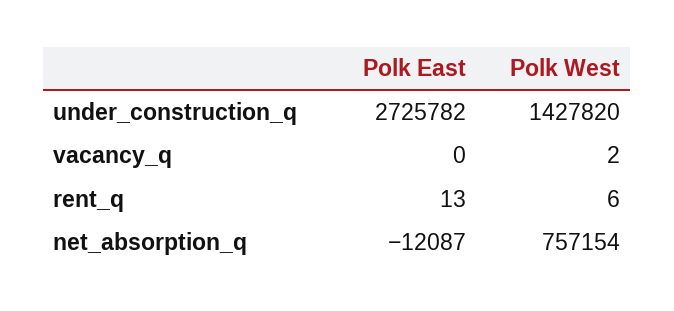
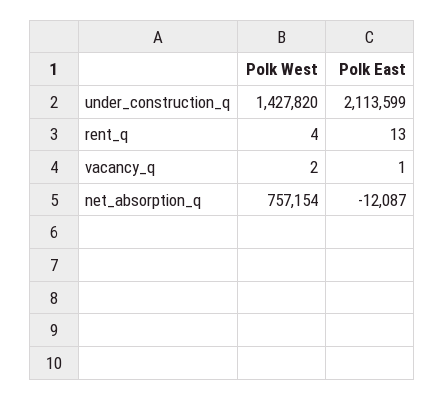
  {
    "Polk East": {
-     "under_construction_q": 2725782,
+     "under_construction_q": 2113599,
-     "vacancy_q": 0,
+     "vacancy_q": 1,
      "rent_q": 13,
      "net_absorption_q": -12087
    },
    "Polk West": {
      "under_construction_q": 1427820,
      "vacancy_q": 2,
-     "rent_q": 6,
+     "rent_q": 4,
      "net_absorption_q": 757154
    }
  }

